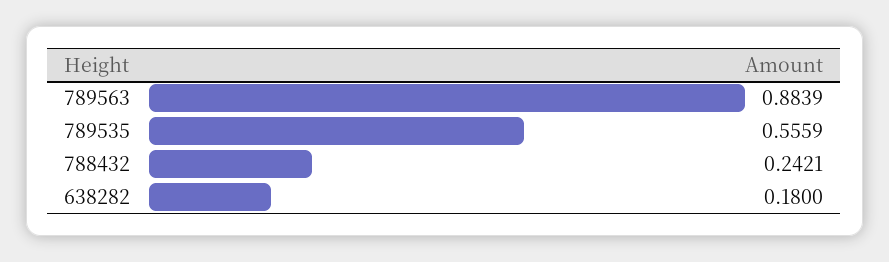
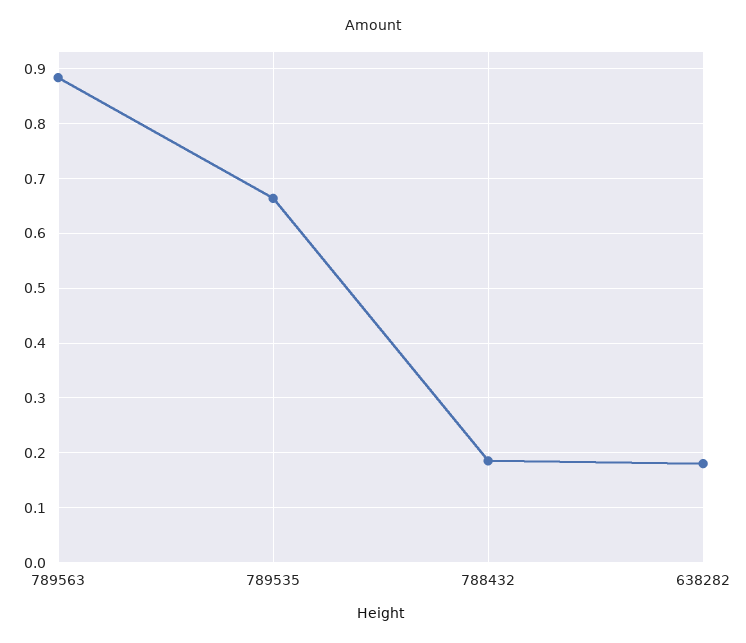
  {
    "789563": 0.8839,
-   "789535": 0.5559,
+   "789535": 0.66,
-   "788432": 0.2421,
+   "788432": 0.18,
    "638282": 0.18
  }

